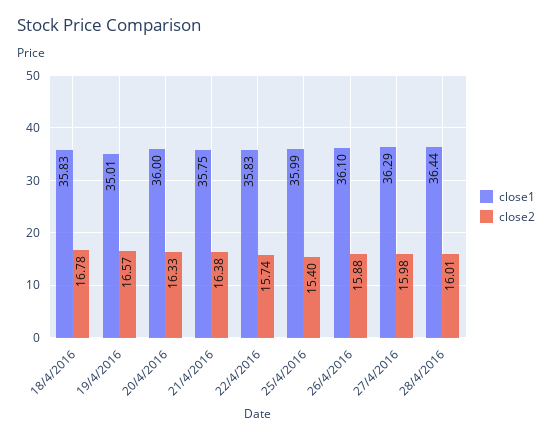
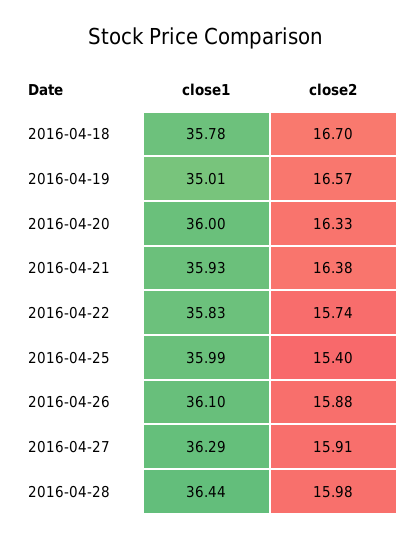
  {
    "close1": {
-     "18/4/2016": 35.83,
+     "18/4/2016": 35.78,
      "19/4/2016": 35.01,
      "20/4/2016": 36,
-     "21/4/2016": 35.75,
+     "21/4/2016": 35.93,
      "22/4/2016": 35.83,
      "25/4/2016": 35.99,
      "26/4/2016": 36.1,
      "27/4/2016": 36.29,
      "28/4/2016": 36.44
    },
    "close2": {
-     "18/4/2016": 16.78,
+     "18/4/2016": 16.7,
      "19/4/2016": 16.57,
      "20/4/2016": 16.33,
      "21/4/2016": 16.38,
      "22/4/2016": 15.74,
      "25/4/2016": 15.4,
      "26/4/2016": 15.88,
-     "27/4/2016": 15.98,
+     "27/4/2016": 15.91,
-     "28/4/2016": 16.01
+     "28/4/2016": 15.98
    }
  }

